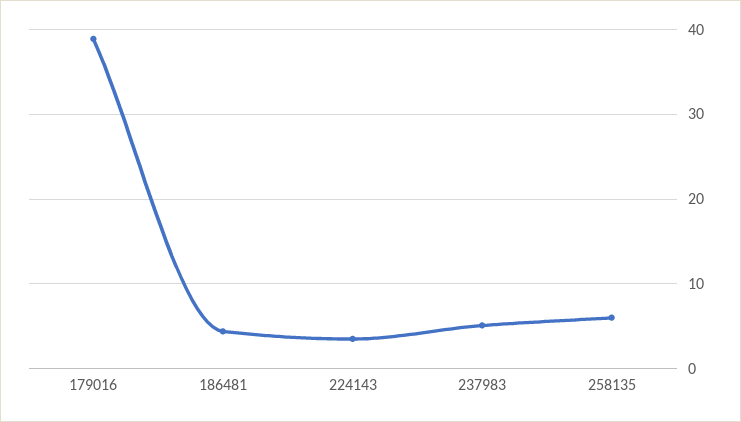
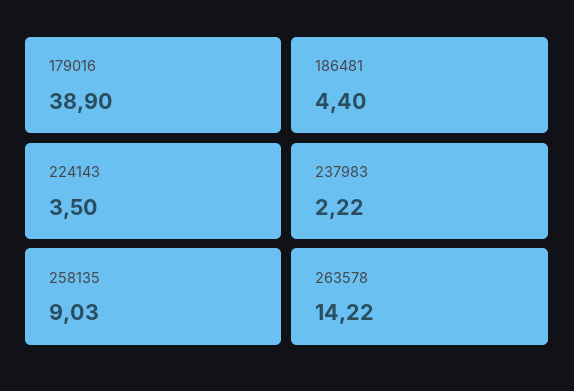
  {
    "179016": 38.9,
    "186481": 4.4,
    "224143": 3.5,
-   "237983": 5,
+   "237983": 2.22,
-   "258135": 6
+   "258135": 9.03,
+   "263578": 14.22
  }

